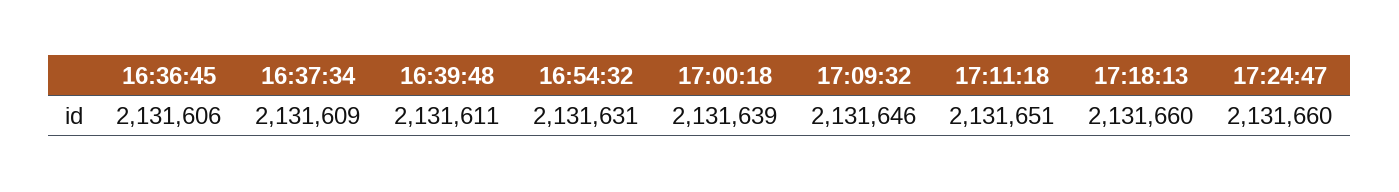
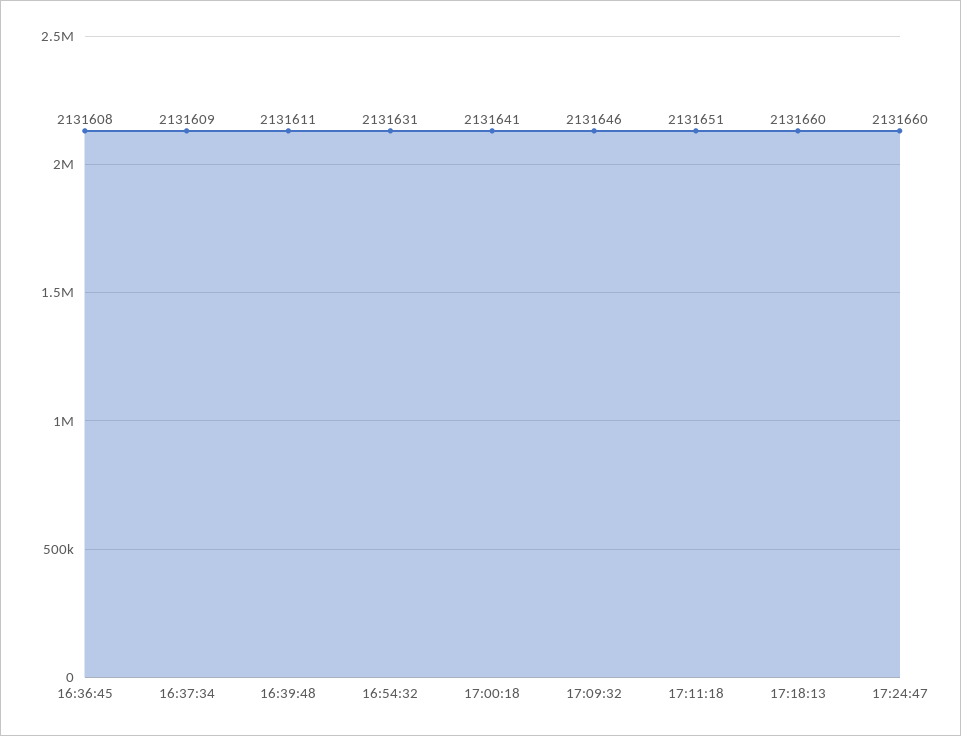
  {
-   "16:36:45": 2131606,
+   "16:36:45": 2131608,
    "16:37:34": 2131609,
    "16:39:48": 2131611,
    "16:54:32": 2131631,
-   "17:00:18": 2131639,
+   "17:00:18": 2131641,
    "17:09:32": 2131646,
    "17:11:18": 2131651,
    "17:18:13": 2131660,
    "17:24:47": 2131660
  }

